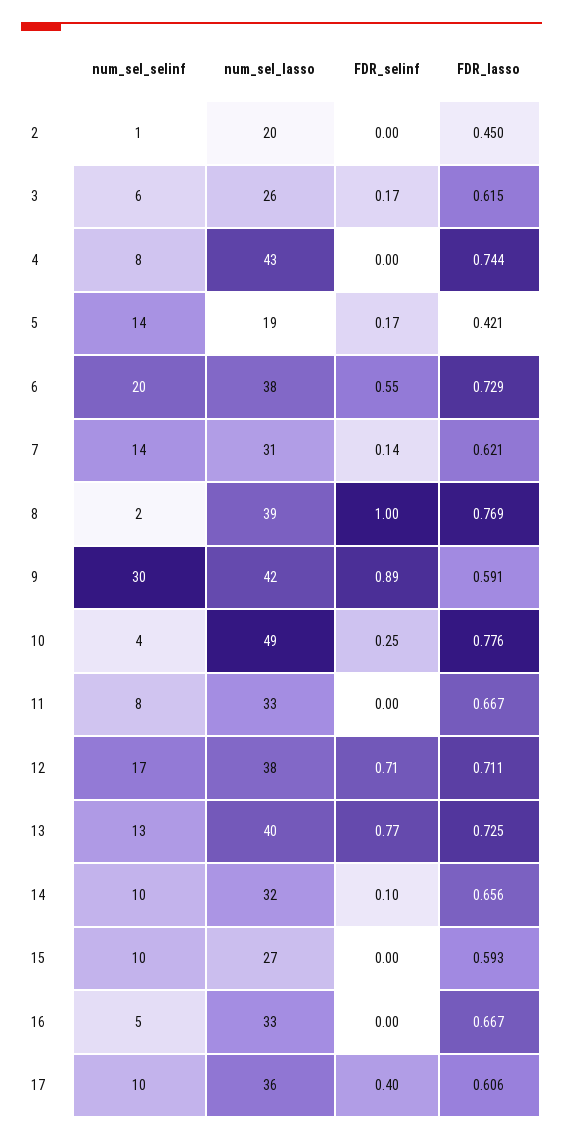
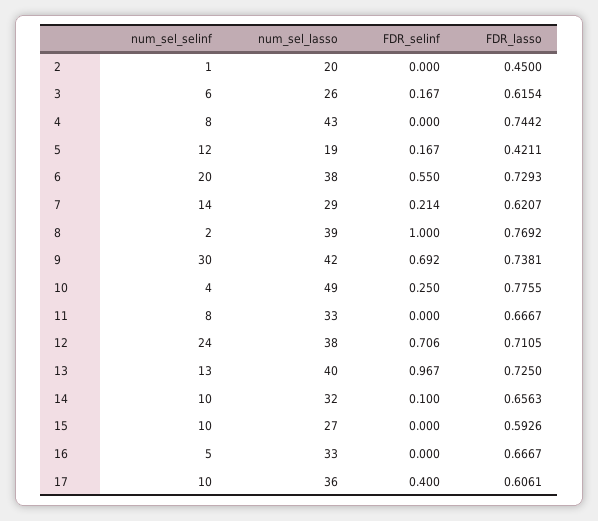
  {
    "num_sel_selinf": {
      "2": 1,
      "3": 6,
      "4": 8,
-     "5": 14,
+     "5": 12,
      "6": 20,
      "7": 14,
      "8": 2,
      "9": 30,
      "10": 4,
      "11": 8,
-     "12": 17,
+     "12": 24,
      "13": 13,
      "14": 10,
      "15": 10,
      "16": 5,
      "17": 10
    },
    "num_sel_lasso": {
      "2": 20,
      "3": 26,
      "4": 43,
      "5": 19,
      "6": 38,
-     "7": 31,
+     "7": 29,
      "8": 39,
      "9": 42,
      "10": 49,
      "11": 33,
      "12": 38,
      "13": 40,
      "14": 32,
      "15": 27,
      "16": 33,
      "17": 36
    },
    "FDR_selinf": {
      "2": 0,
      "3": 0.167,
      "4": 0,
      "5": 0.167,
      "6": 0.55,
-     "7": 0.14,
+     "7": 0.214,
      "8": 1,
-     "9": 0.89,
+     "9": 0.692,
      "10": 0.25,
      "11": 0,
      "12": 0.706,
-     "13": 0.77,
+     "13": 0.967,
      "14": 0.1,
      "15": 0,
      "16": 0,
      "17": 0.4
    },
    "FDR_lasso": {
      "2": 0.45,
      "3": 0.6154,
      "4": 0.7442,
      "5": 0.4211,
      "6": 0.7293,
      "7": 0.6207,
      "8": 0.7692,
-     "9": 0.591,
+     "9": 0.7381,
      "10": 0.7755,
      "11": 0.6667,
      "12": 0.7105,
      "13": 0.725,
      "14": 0.6563,
      "15": 0.5926,
      "16": 0.6667,
      "17": 0.6061
    }
  }

